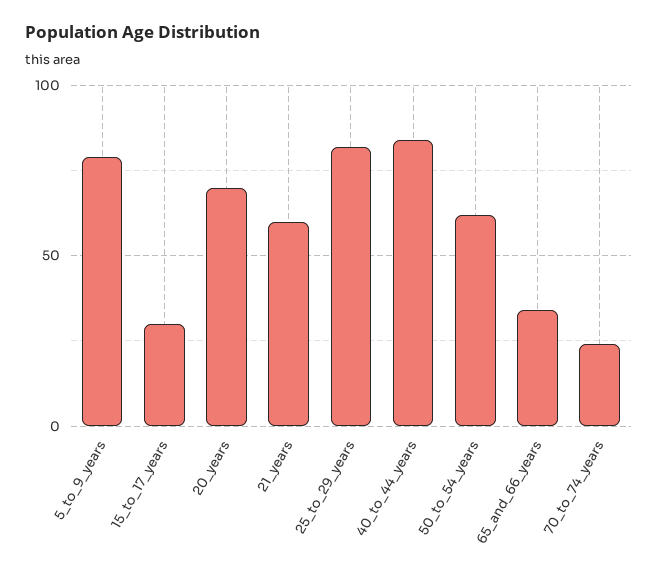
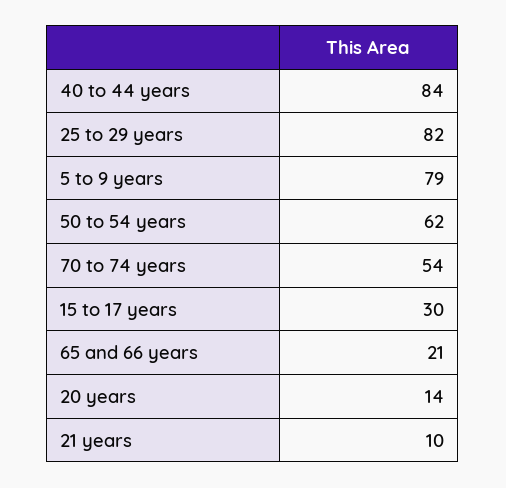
  {
    "5_to_9_years": 79,
    "15_to_17_years": 30,
-   "20_years": 70,
+   "20_years": 14,
-   "21_years": 60,
+   "21_years": 10,
    "25_to_29_years": 82,
    "40_to_44_years": 84,
    "50_to_54_years": 62,
-   "65_and_66_years": 35,
+   "65_and_66_years": 21,
-   "70_to_74_years": 25
+   "70_to_74_years": 54
  }

